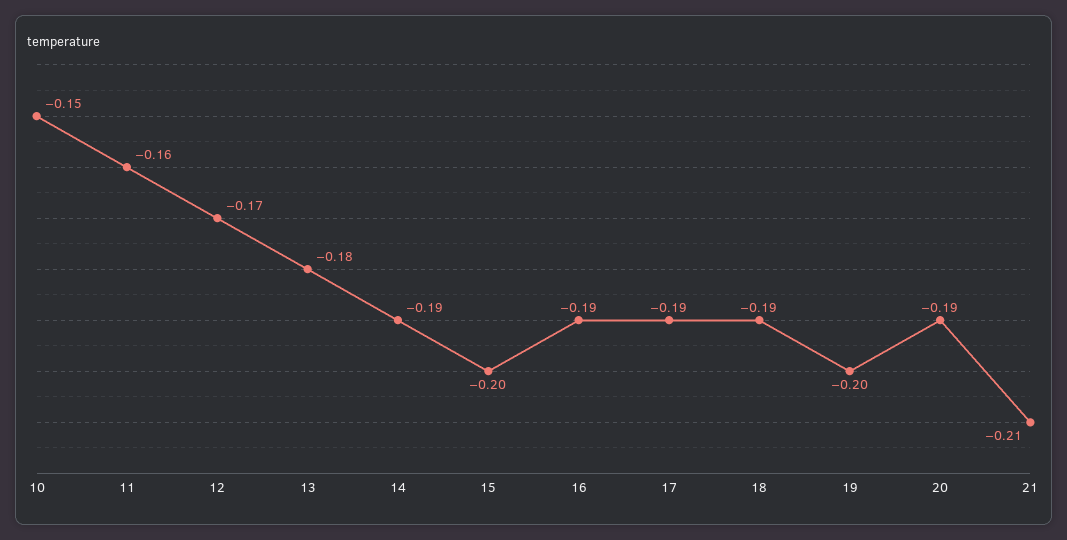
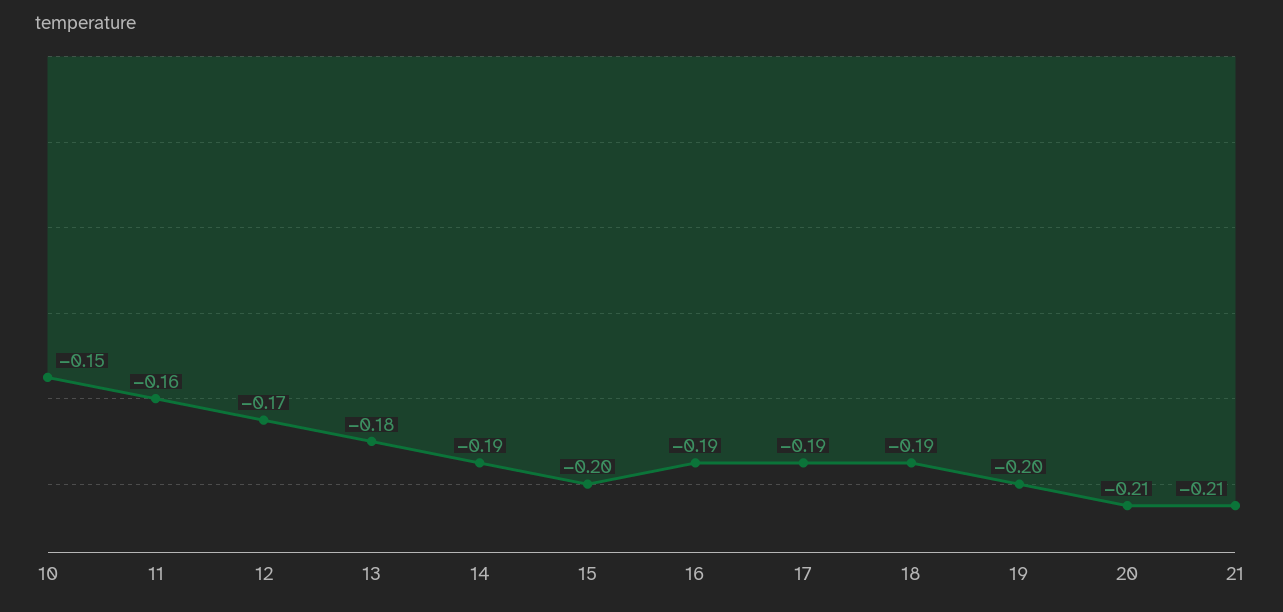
  {
    "10": -0.15,
    "11": -0.16,
    "12": -0.17,
    "13": -0.18,
    "14": -0.19,
    "15": -0.2,
    "16": -0.19,
    "17": -0.19,
    "18": -0.19,
    "19": -0.2,
-   "20": -0.19,
+   "20": -0.21,
    "21": -0.21
  }

